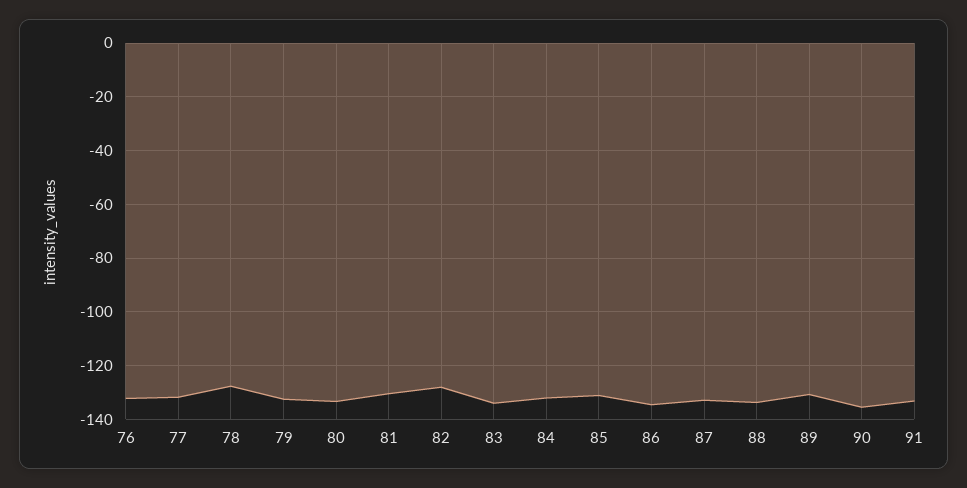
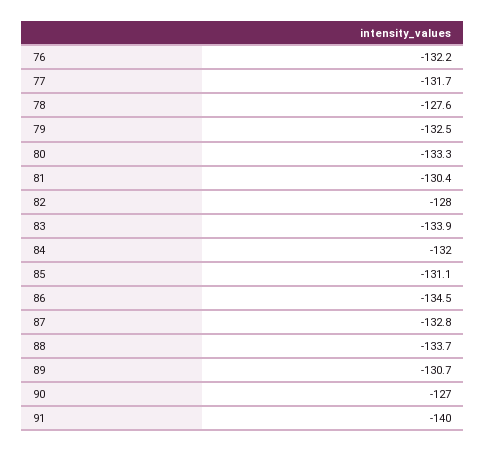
  {
    "76": -132.2,
    "77": -131.7,
    "78": -127.6,
    "79": -132.5,
    "80": -133.3,
    "81": -130.4,
    "82": -128,
    "83": -133.9,
    "84": -132,
    "85": -131.1,
    "86": -134.5,
    "87": -132.8,
    "88": -133.7,
    "89": -130.7,
-   "90": -135,
+   "90": -127,
-   "91": -132.5
+   "91": -140
  }

